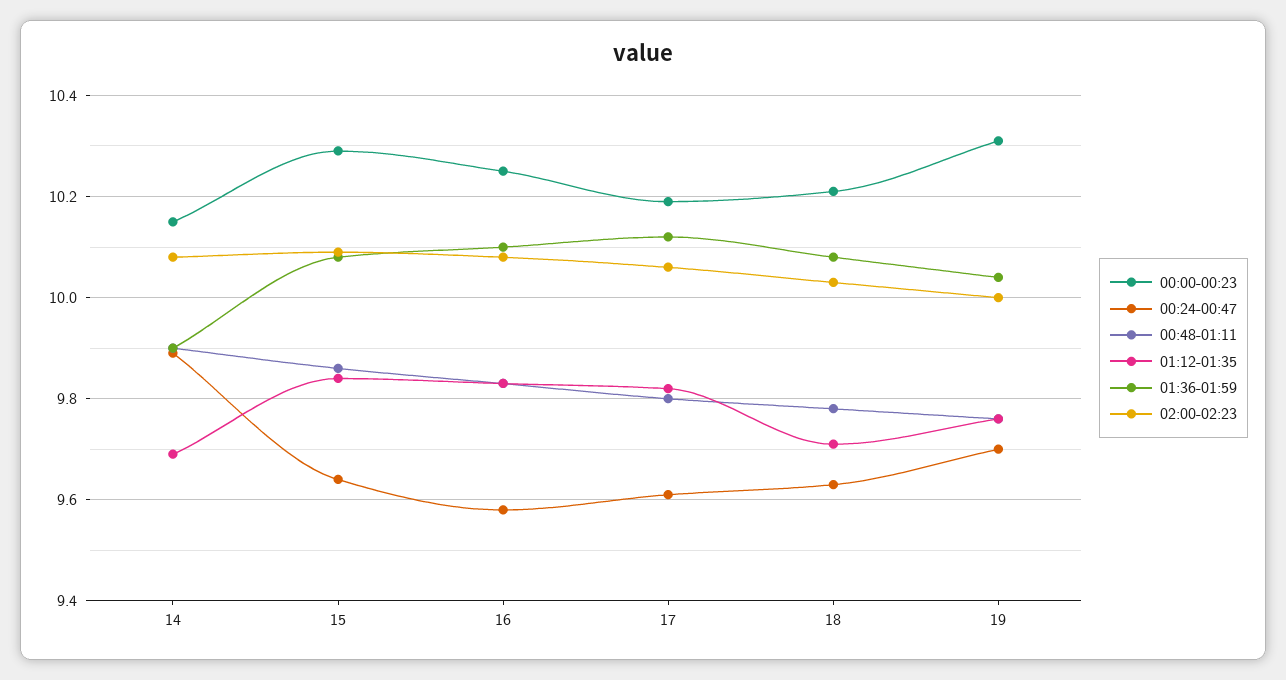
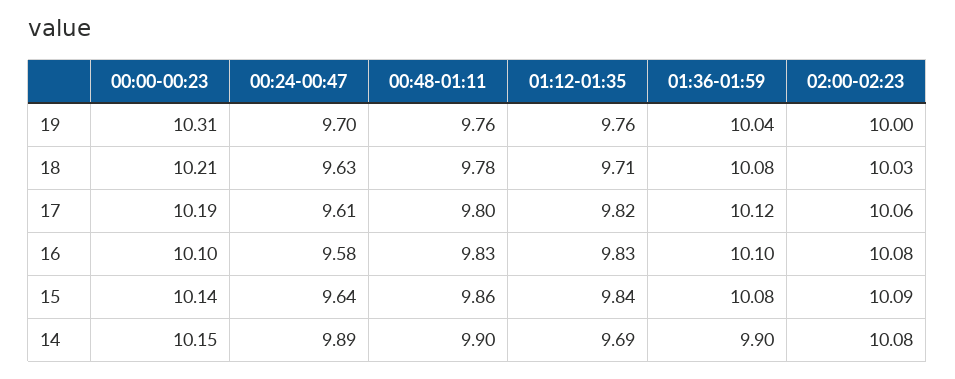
  {
    "00:00-00:23": {
      "14": 10.15,
-     "15": 10.3,
+     "15": 10.14,
-     "16": 10.25,
+     "16": 10.1,
      "17": 10.19,
      "18": 10.21,
      "19": 10.31
    },
    "00:24-00:47": {
      "14": 9.89,
      "15": 9.64,
      "16": 9.58,
      "17": 9.61,
      "18": 9.63,
      "19": 9.7
    },
    "00:48-01:11": {
      "14": 9.9,
      "15": 9.86,
      "16": 9.83,
      "17": 9.8,
      "18": 9.78,
      "19": 9.76
    },
    "01:12-01:35": {
      "14": 9.69,
      "15": 9.84,
      "16": 9.83,
      "17": 9.82,
      "18": 9.71,
      "19": 9.76
    },
    "01:36-01:59": {
      "14": 9.9,
      "15": 10.08,
      "16": 10.1,
      "17": 10.12,
      "18": 10.08,
      "19": 10.04
    },
    "02:00-02:23": {
      "14": 10.08,
      "15": 10.09,
      "16": 10.08,
      "17": 10.06,
      "18": 10.03,
      "19": 10
    }
  }

